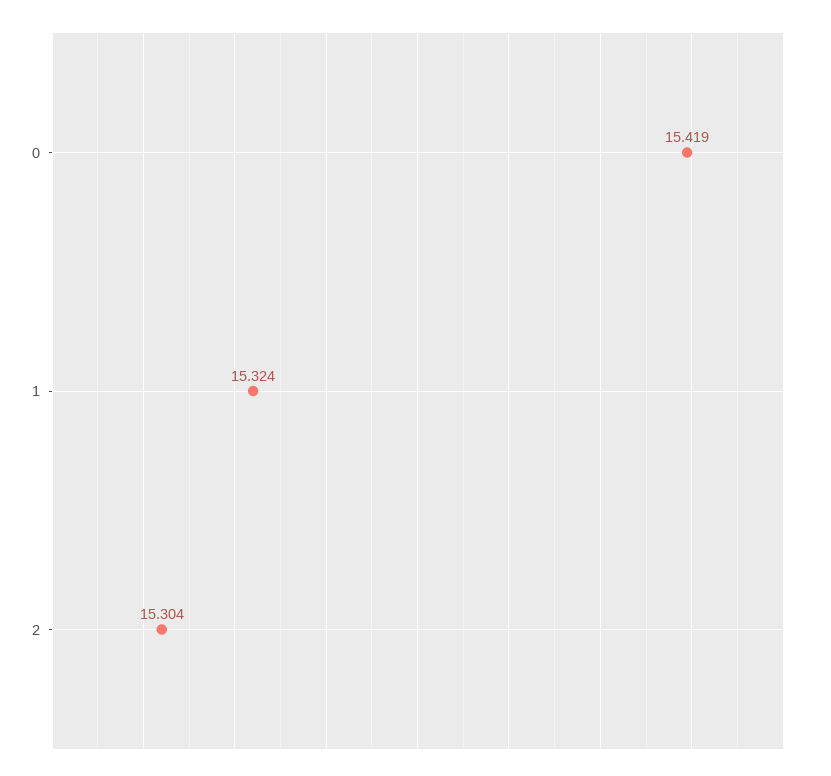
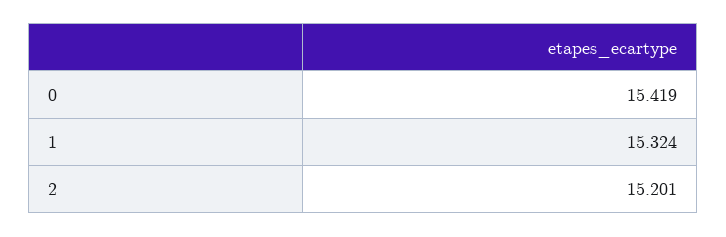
  {
    "0": 15.419,
    "1": 15.324,
-   "2": 15.304
+   "2": 15.201
  }

